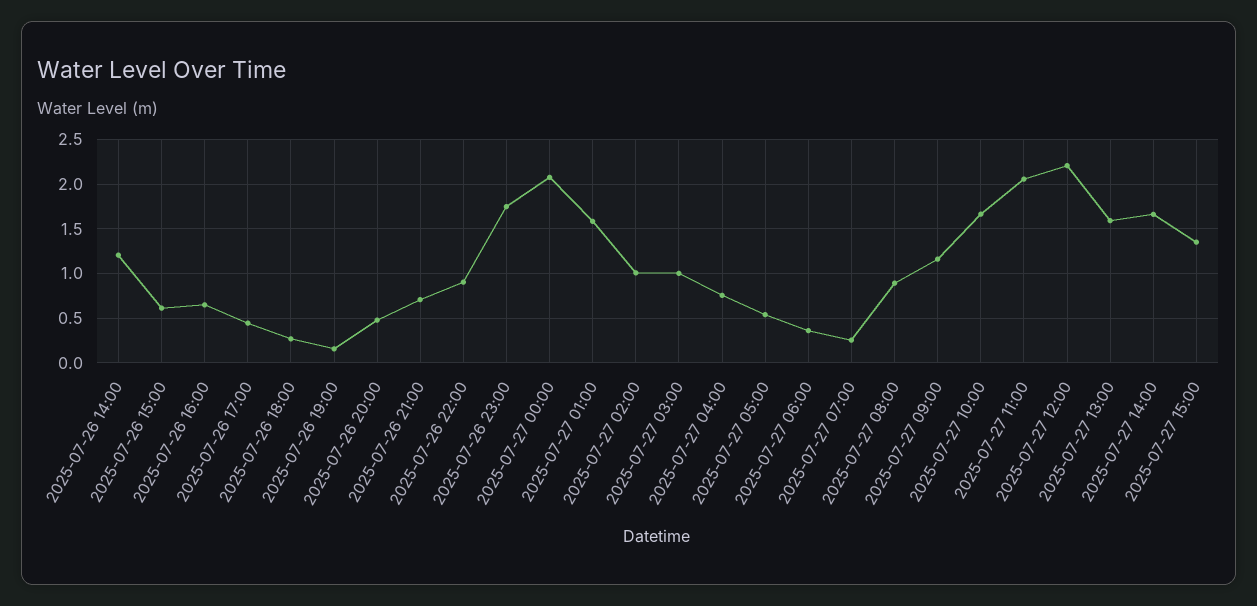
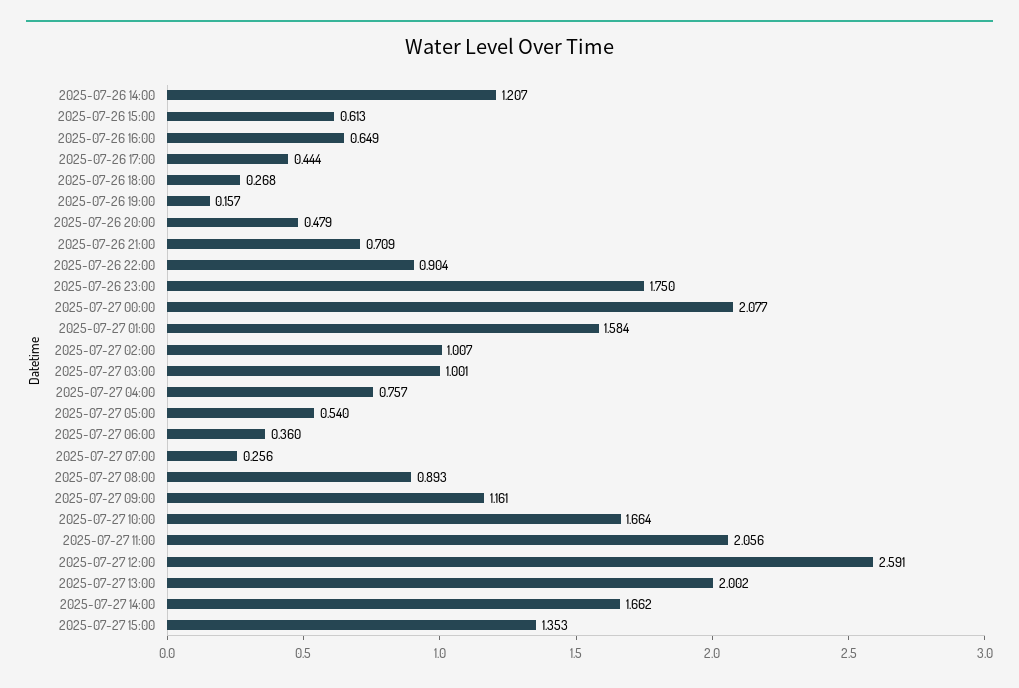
  {
    "2025-07-26 14:00": 1.207,
    "2025-07-26 15:00": 0.613,
    "2025-07-26 16:00": 0.649,
    "2025-07-26 17:00": 0.444,
    "2025-07-26 18:00": 0.268,
    "2025-07-26 19:00": 0.157,
    "2025-07-26 20:00": 0.479,
    "2025-07-26 21:00": 0.709,
    "2025-07-26 22:00": 0.904,
    "2025-07-26 23:00": 1.75,
    "2025-07-27 00:00": 2.077,
    "2025-07-27 01:00": 1.584,
    "2025-07-27 02:00": 1.007,
    "2025-07-27 03:00": 1.001,
    "2025-07-27 04:00": 0.757,
    "2025-07-27 05:00": 0.54,
    "2025-07-27 06:00": 0.36,
    "2025-07-27 07:00": 0.256,
    "2025-07-27 08:00": 0.893,
    "2025-07-27 09:00": 1.161,
    "2025-07-27 10:00": 1.664,
    "2025-07-27 11:00": 2.056,
-   "2025-07-27 12:00": 2.2,
+   "2025-07-27 12:00": 2.591,
-   "2025-07-27 13:00": 1.6,
+   "2025-07-27 13:00": 2.002,
    "2025-07-27 14:00": 1.662,
    "2025-07-27 15:00": 1.353
  }

